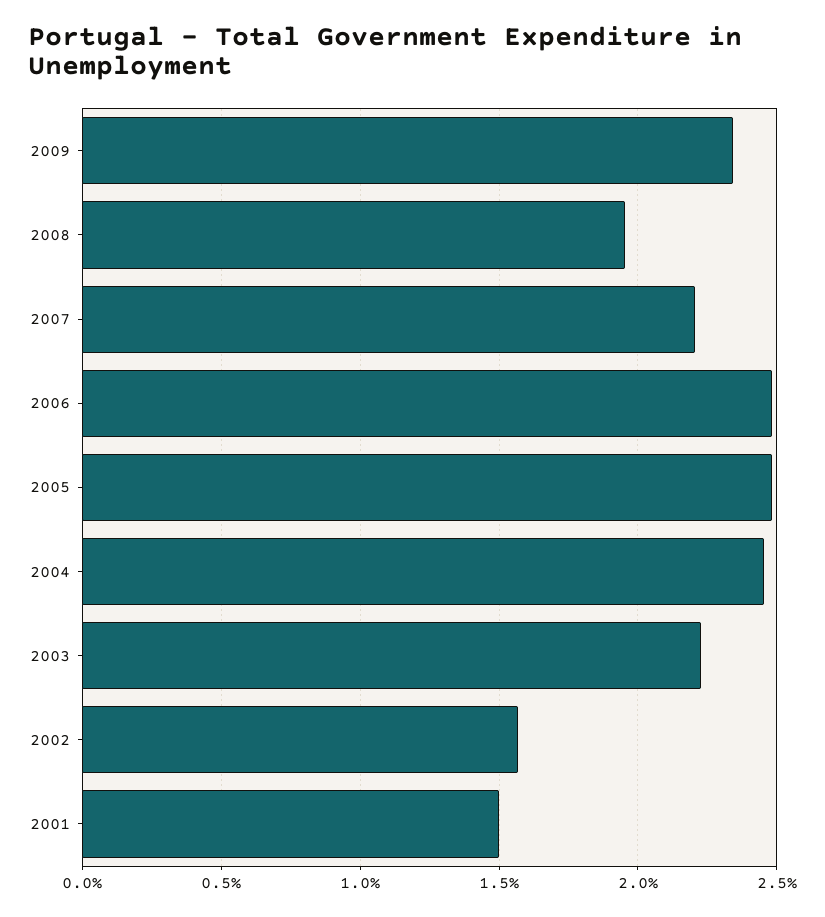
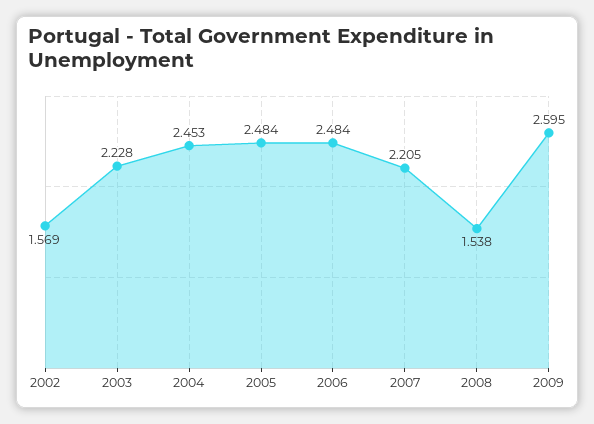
  {
-   "2009": 2.35,
+   "2009": 2.595,
-   "2008": 1.95,
+   "2008": 1.538,
    "2007": 2.205,
    "2006": 2.484,
    "2005": 2.484,
    "2004": 2.453,
    "2003": 2.228,
-   "2002": 1.569,
+   "2002": 1.569
-   "2001": 1.5
  }

